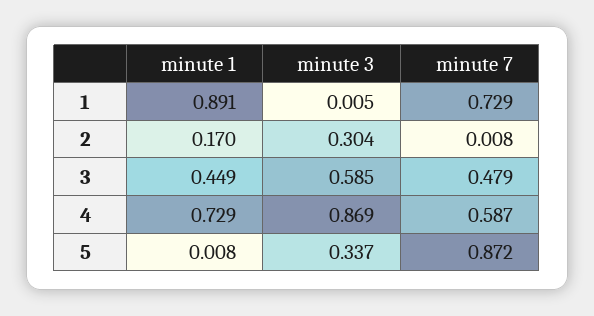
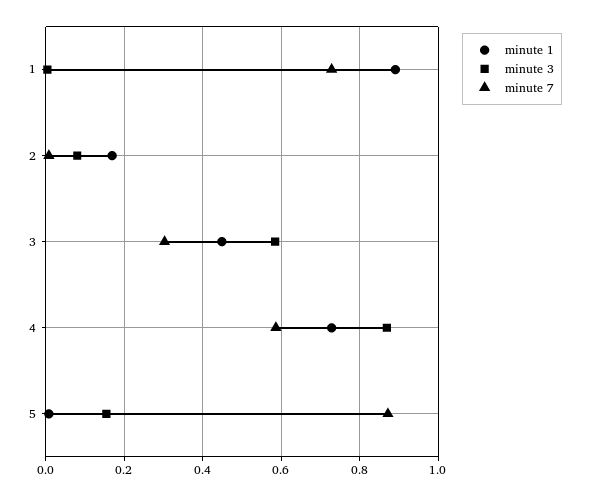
  {
    "minute 1": {
      "1": 0.891,
      "2": 0.17,
      "3": 0.449,
      "4": 0.729,
      "5": 0.008
    },
    "minute 3": {
      "1": 0.005,
-     "2": 0.304,
+     "2": 0.08,
      "3": 0.585,
      "4": 0.869,
-     "5": 0.337
+     "5": 0.16
    },
    "minute 7": {
      "1": 0.729,
      "2": 0.008,
-     "3": 0.479,
+     "3": 0.3,
      "4": 0.587,
      "5": 0.872
    }
  }

